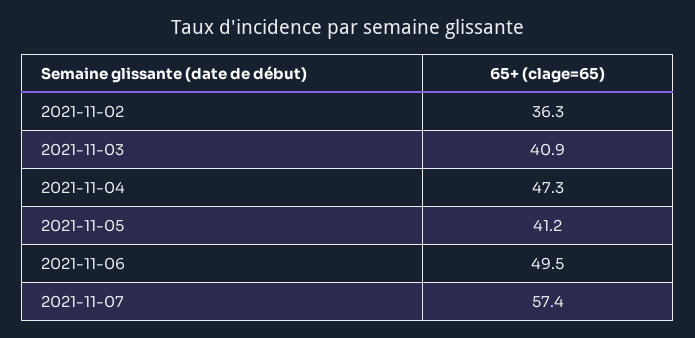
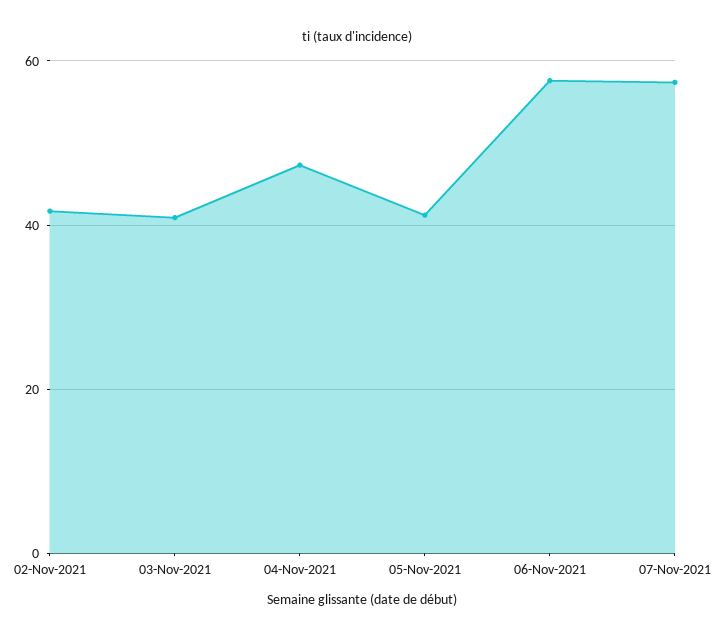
  {
-   "2021-11-02": 36.3,
+   "2021-11-02": 42,
    "2021-11-03": 40.9,
    "2021-11-04": 47.3,
    "2021-11-05": 41.2,
-   "2021-11-06": 49.5,
+   "2021-11-06": 58,
    "2021-11-07": 57.4
  }

